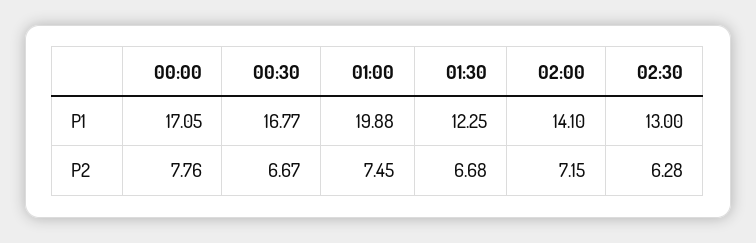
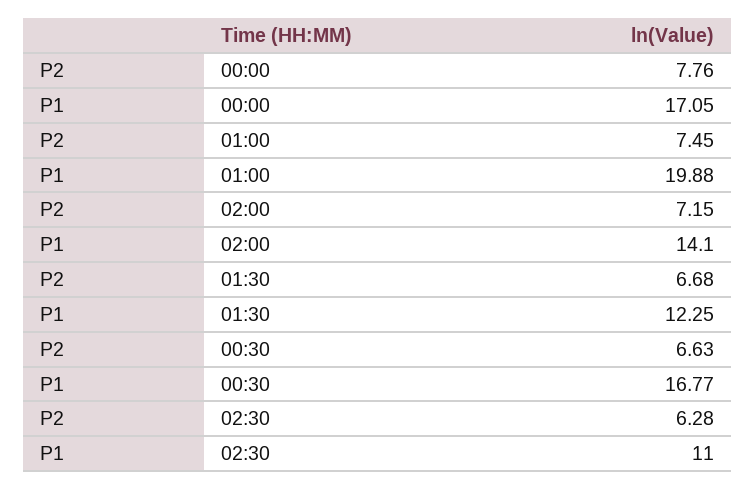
  {
    "00:00": {
      "P1": 17.05,
      "P2": 7.76
    },
    "00:30": {
      "P1": 16.77,
-     "P2": 6.67
+     "P2": 6.63
    },
    "01:00": {
      "P1": 19.88,
      "P2": 7.45
    },
    "01:30": {
      "P1": 12.25,
      "P2": 6.68
    },
    "02:00": {
      "P1": 14.1,
      "P2": 7.15
    },
    "02:30": {
-     "P1": 13,
+     "P1": 11,
      "P2": 6.28
    }
  }

